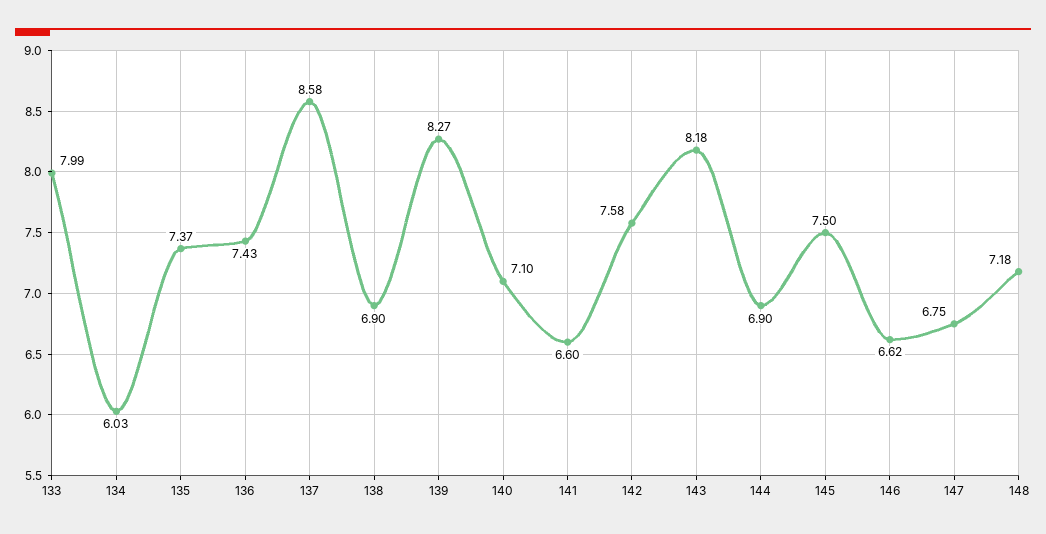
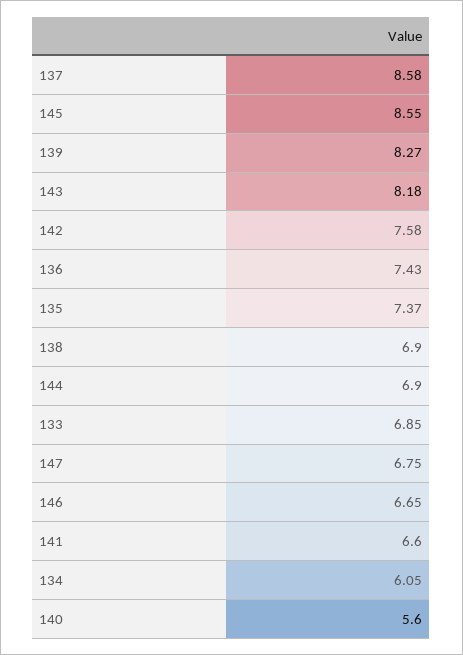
  {
-   "133": 7.99,
+   "133": 6.85,
-   "134": 6.03,
+   "134": 6.05,
    "135": 7.37,
    "136": 7.43,
    "137": 8.58,
    "138": 6.9,
    "139": 8.27,
-   "140": 7.1,
+   "140": 5.6,
    "141": 6.6,
    "142": 7.58,
    "143": 8.18,
    "144": 6.9,
-   "145": 7.5,
+   "145": 8.55,
-   "146": 6.62,
+   "146": 6.65,
-   "147": 6.75,
+   "147": 6.75
-   "148": 7.18
  }

